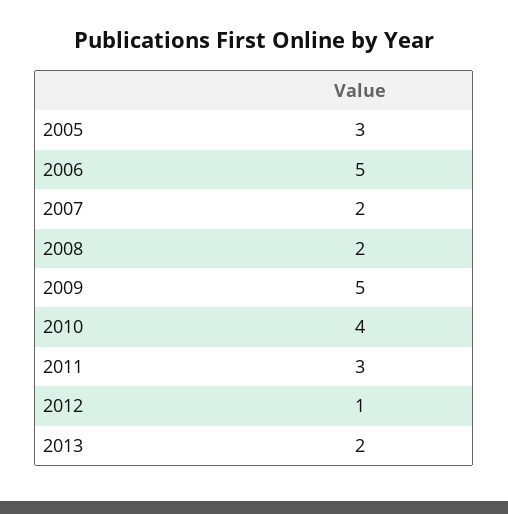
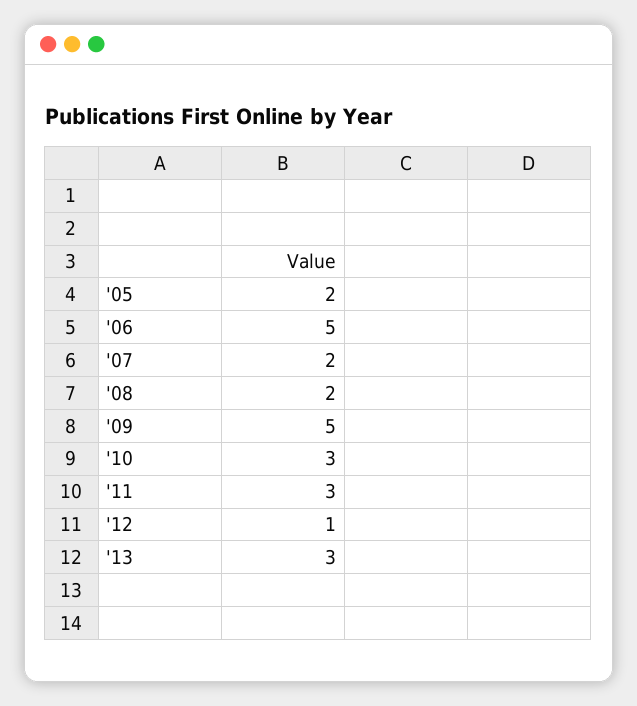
  {
-   "2005": 3,
+   "2005": 2,
    "2006": 5,
    "2007": 2,
    "2008": 2,
    "2009": 5,
-   "2010": 4,
+   "2010": 3,
    "2011": 3,
    "2012": 1,
-   "2013": 2
+   "2013": 3
  }

